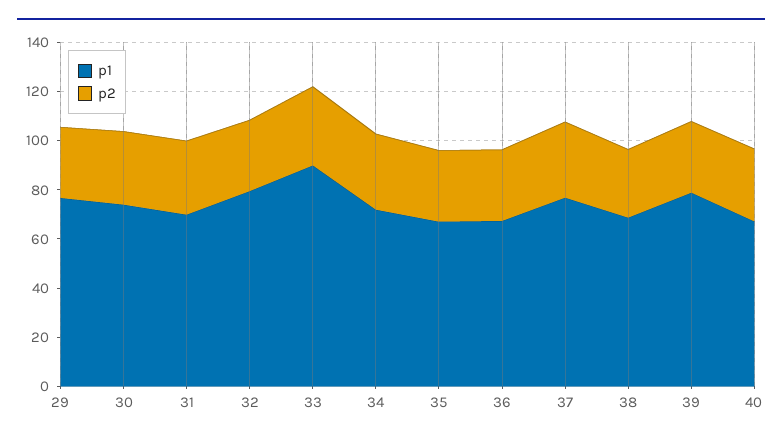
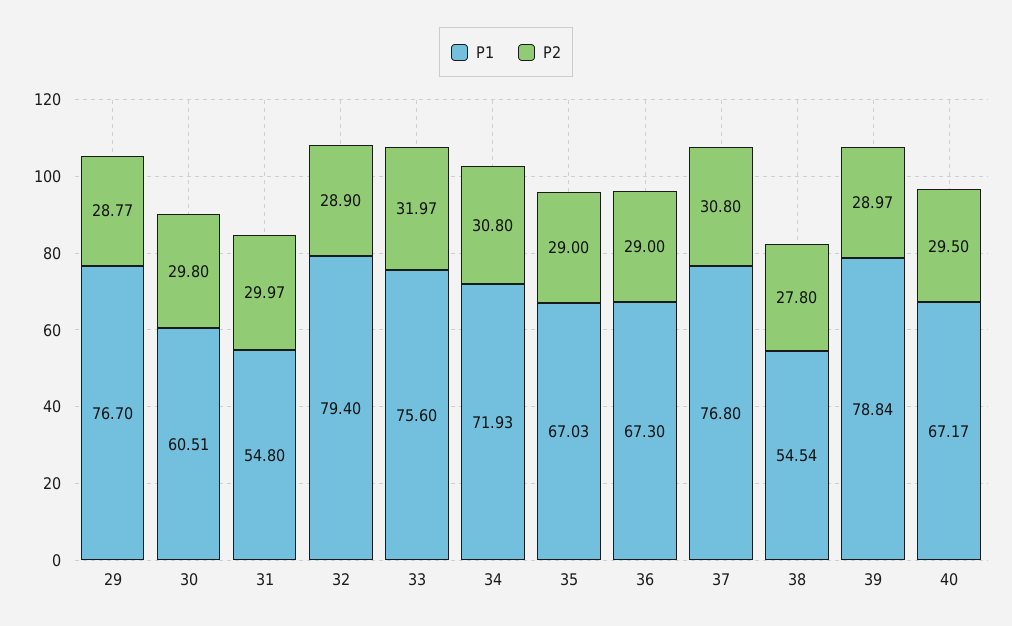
  {
    "p1": {
      "29": 76.7,
-     "30": 75,
+     "30": 60.51,
-     "31": 70,
+     "31": 54.8,
      "32": 79.4,
-     "33": 90,
+     "33": 75.6,
      "34": 71.93,
      "35": 67.03,
      "36": 67.3,
      "37": 76.8,
-     "38": 70,
+     "38": 54.54,
      "39": 78.84,
      "40": 67.17
    },
    "p2": {
      "29": 28.77,
      "30": 29.8,
      "31": 29.97,
      "32": 28.9,
      "33": 31.97,
      "34": 30.8,
      "35": 29,
      "36": 29,
      "37": 30.8,
      "38": 27.8,
      "39": 28.97,
      "40": 29.5
    }
  }

